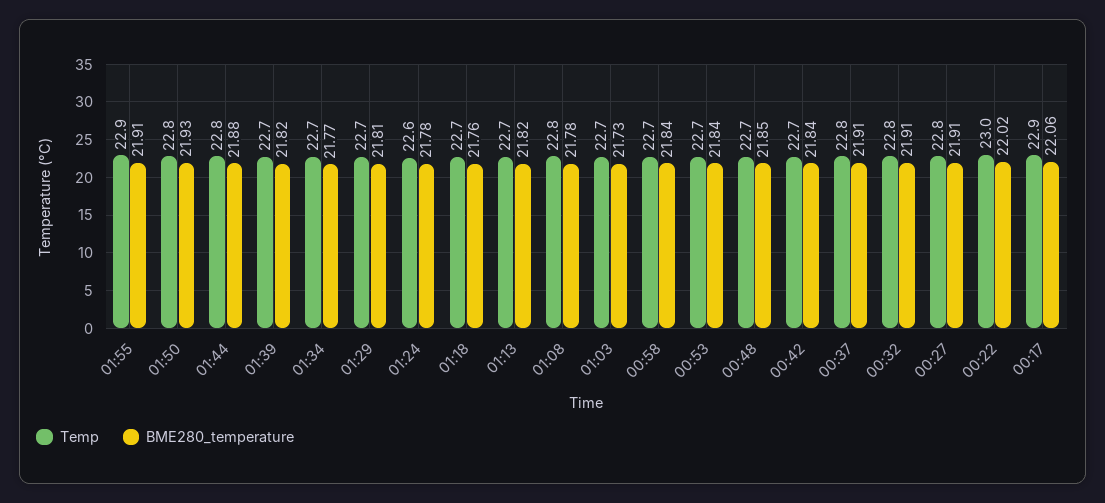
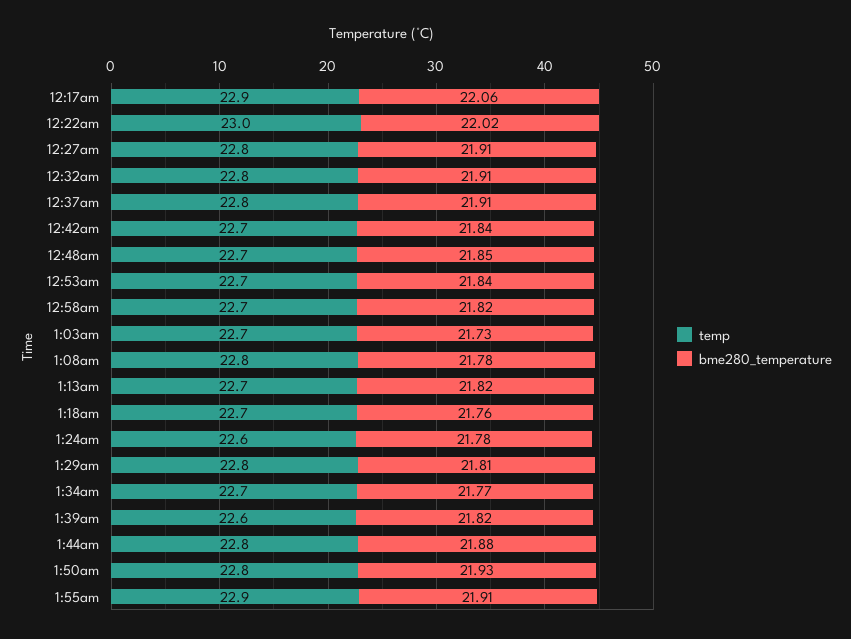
  {
    "Temp": {
      "01:55": 22.9,
      "01:50": 22.8,
      "01:44": 22.8,
-     "01:39": 22.7,
+     "01:39": 22.6,
      "01:34": 22.7,
-     "01:29": 22.7,
+     "01:29": 22.8,
      "01:24": 22.6,
      "01:18": 22.7,
      "01:13": 22.7,
      "01:08": 22.8,
      "01:03": 22.7,
      "00:58": 22.7,
      "00:53": 22.7,
      "00:48": 22.7,
      "00:42": 22.7,
      "00:37": 22.8,
      "00:32": 22.8,
      "00:27": 22.8,
      "00:22": 23,
      "00:17": 22.9
    },
    "BME280_temperature": {
      "01:55": 21.91,
      "01:50": 21.93,
      "01:44": 21.88,
      "01:39": 21.82,
      "01:34": 21.77,
      "01:29": 21.81,
      "01:24": 21.78,
      "01:18": 21.76,
      "01:13": 21.82,
      "01:08": 21.78,
      "01:03": 21.73,
-     "00:58": 21.84,
+     "00:58": 21.82,
      "00:53": 21.84,
      "00:48": 21.85,
      "00:42": 21.84,
      "00:37": 21.91,
      "00:32": 21.91,
      "00:27": 21.91,
      "00:22": 22.02,
      "00:17": 22.06
    }
  }

